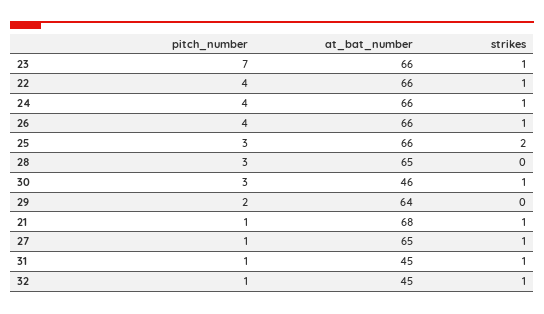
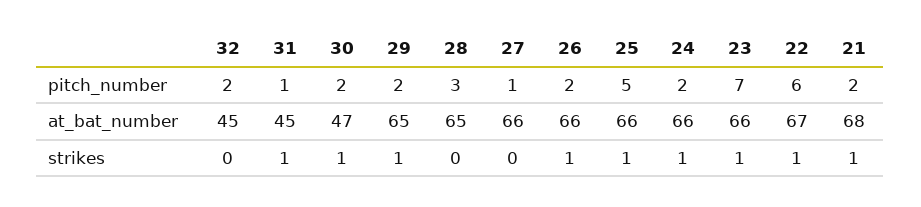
  {
    "pitch_number": {
      "23": 7,
-     "22": 4,
+     "22": 6,
-     "24": 4,
+     "24": 2,
-     "26": 4,
+     "26": 2,
-     "25": 3,
+     "25": 5,
      "28": 3,
-     "30": 3,
+     "30": 2,
      "29": 2,
-     "21": 1,
+     "21": 2,
      "27": 1,
      "31": 1,
-     "32": 1
+     "32": 2
    },
    "at_bat_number": {
      "23": 66,
-     "22": 66,
+     "22": 67,
      "24": 66,
      "26": 66,
      "25": 66,
      "28": 65,
-     "30": 46,
+     "30": 47,
-     "29": 64,
+     "29": 65,
      "21": 68,
-     "27": 65,
+     "27": 66,
      "31": 45,
      "32": 45
    },
    "strikes": {
      "23": 1,
      "22": 1,
      "24": 1,
      "26": 1,
-     "25": 2,
+     "25": 1,
      "28": 0,
      "30": 1,
-     "29": 0,
+     "29": 1,
      "21": 1,
-     "27": 1,
+     "27": 0,
      "31": 1,
-     "32": 1
+     "32": 0
    }
  }

